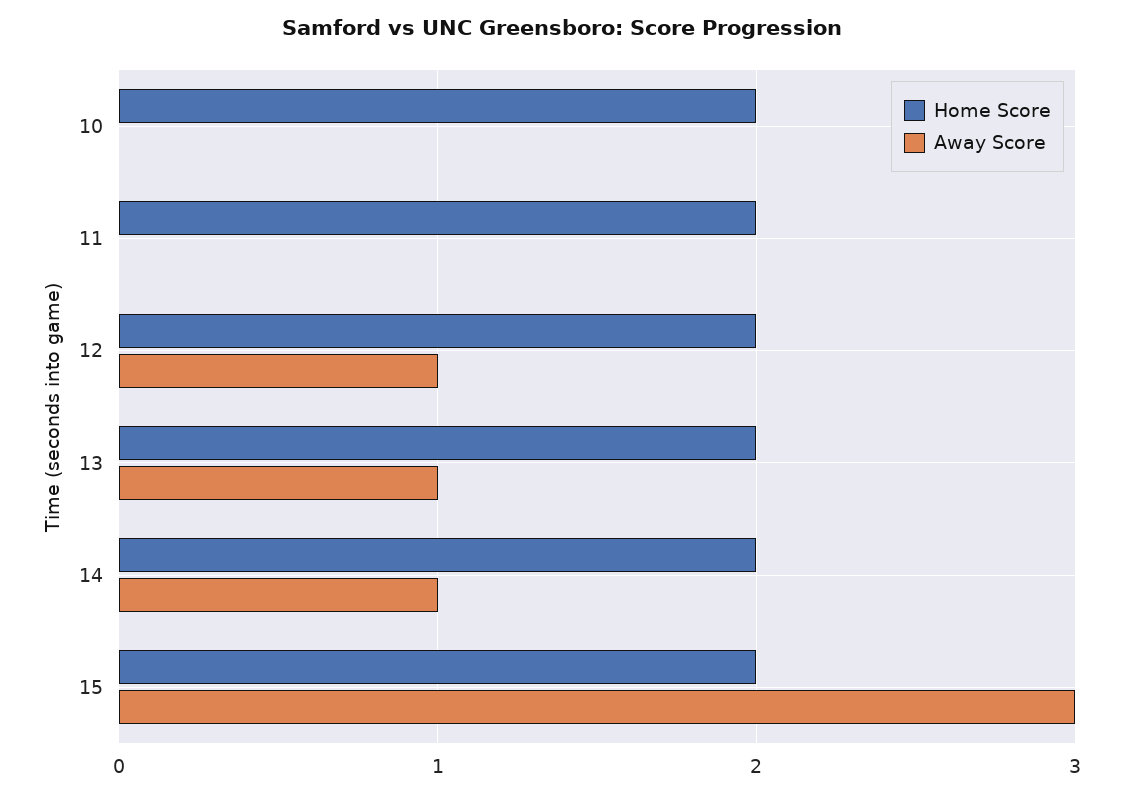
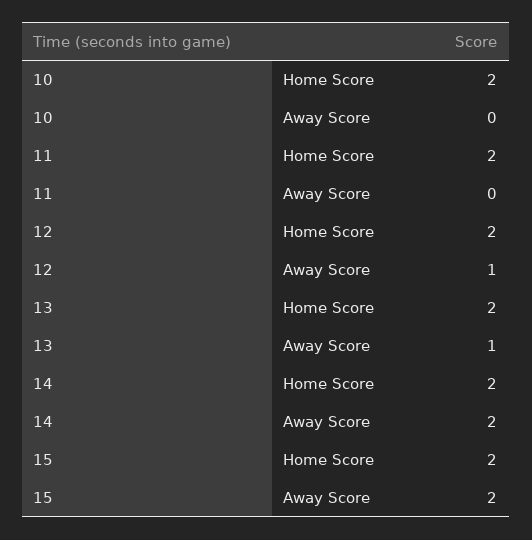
  {
    "Home Score": {
      "10": 2,
      "11": 2,
      "12": 2,
      "13": 2,
      "14": 2,
      "15": 2
    },
    "Away Score": {
      "10": 0,
      "11": 0,
      "12": 1,
      "13": 1,
-     "14": 1,
+     "14": 2,
-     "15": 3
+     "15": 2
    }
  }

